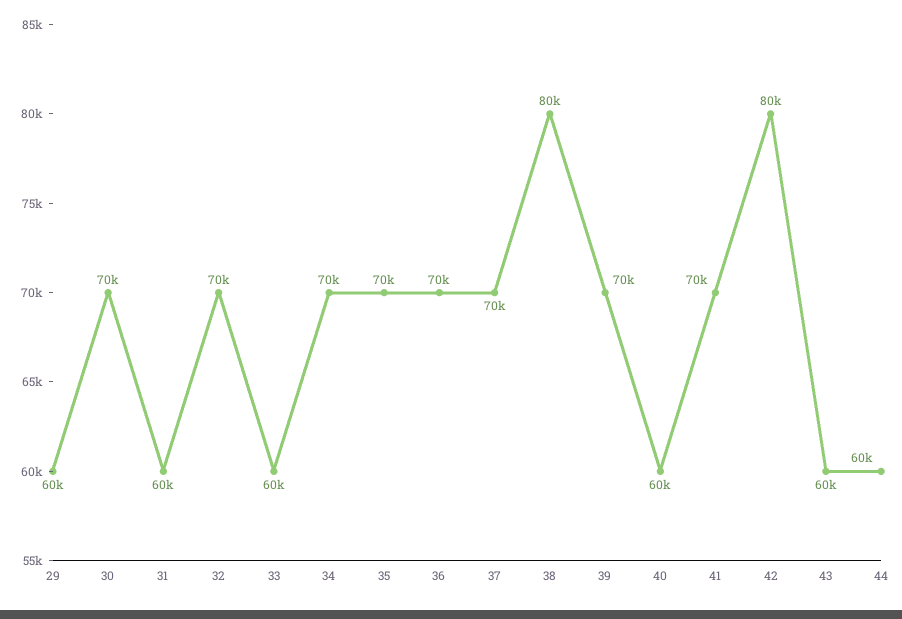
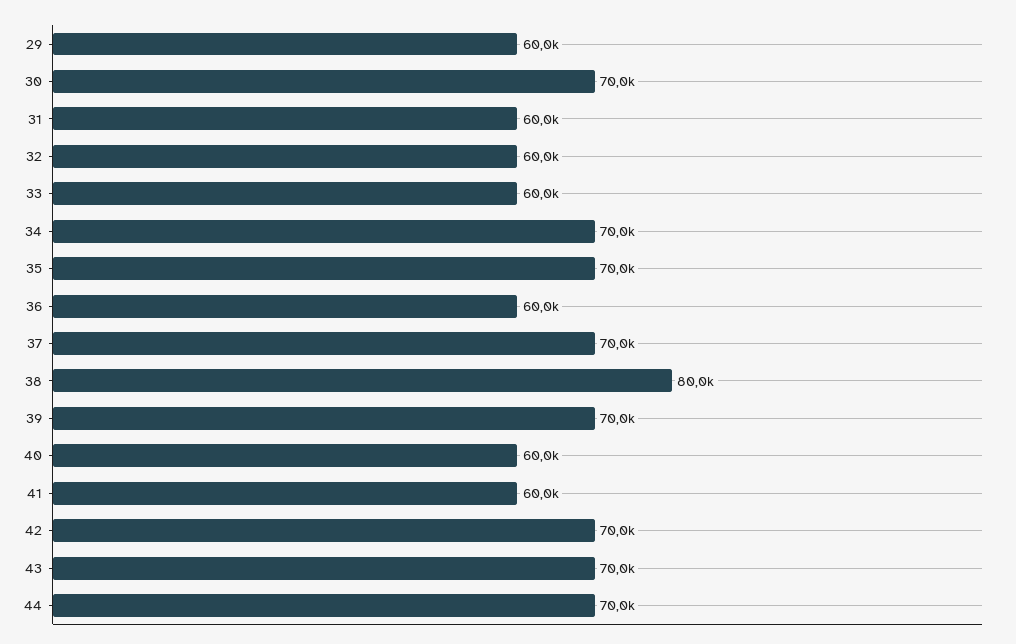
  {
    "29": 60000,
    "30": 70000,
    "31": 60000,
-   "32": 70000,
+   "32": 60000,
    "33": 60000,
    "34": 70000,
    "35": 70000,
-   "36": 70000,
+   "36": 60000,
    "37": 70000,
    "38": 80000,
    "39": 70000,
    "40": 60000,
-   "41": 70000,
+   "41": 60000,
-   "42": 80000,
+   "42": 70000,
-   "43": 60000,
+   "43": 70000,
-   "44": 60000
+   "44": 70000
  }

